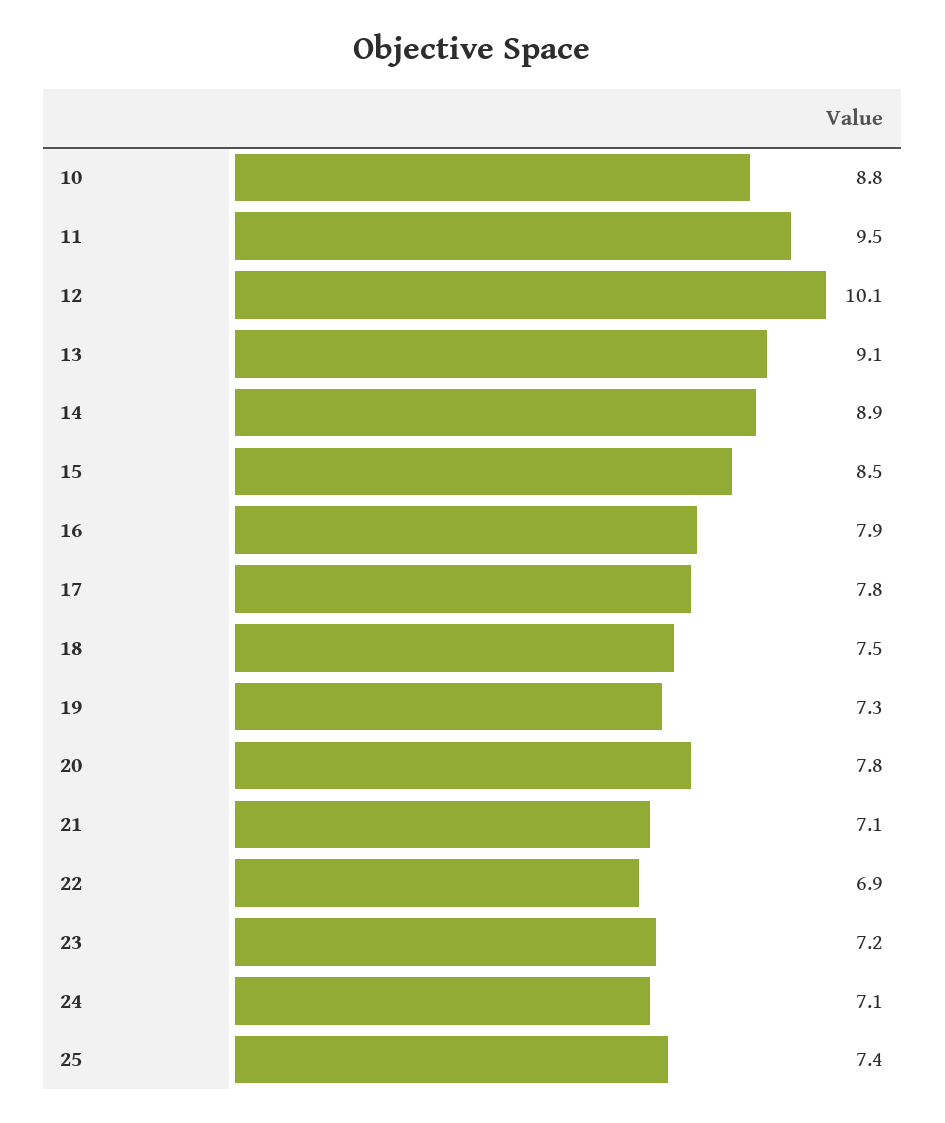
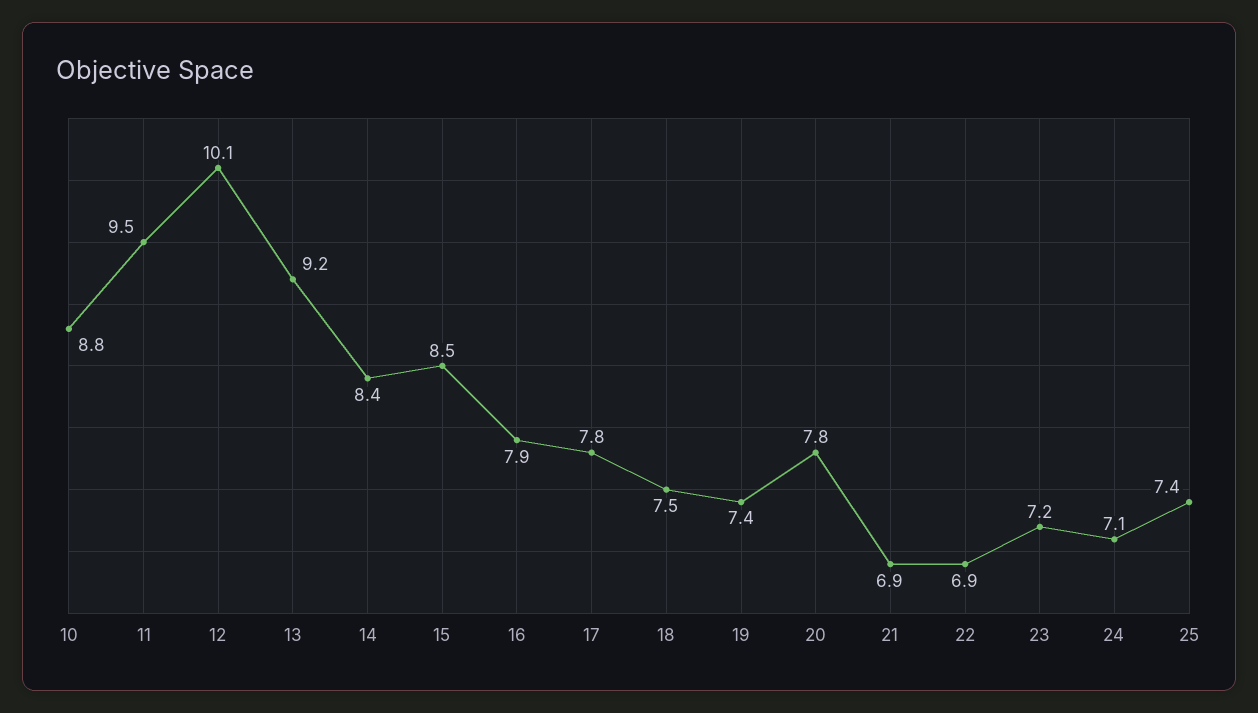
  {
    "10": 8.8,
    "11": 9.5,
    "12": 10.1,
-   "13": 9.1,
+   "13": 9.2,
-   "14": 8.9,
+   "14": 8.4,
    "15": 8.5,
    "16": 7.9,
    "17": 7.8,
    "18": 7.5,
-   "19": 7.3,
+   "19": 7.4,
    "20": 7.8,
-   "21": 7.1,
+   "21": 6.9,
    "22": 6.9,
    "23": 7.2,
    "24": 7.1,
    "25": 7.4
  }

